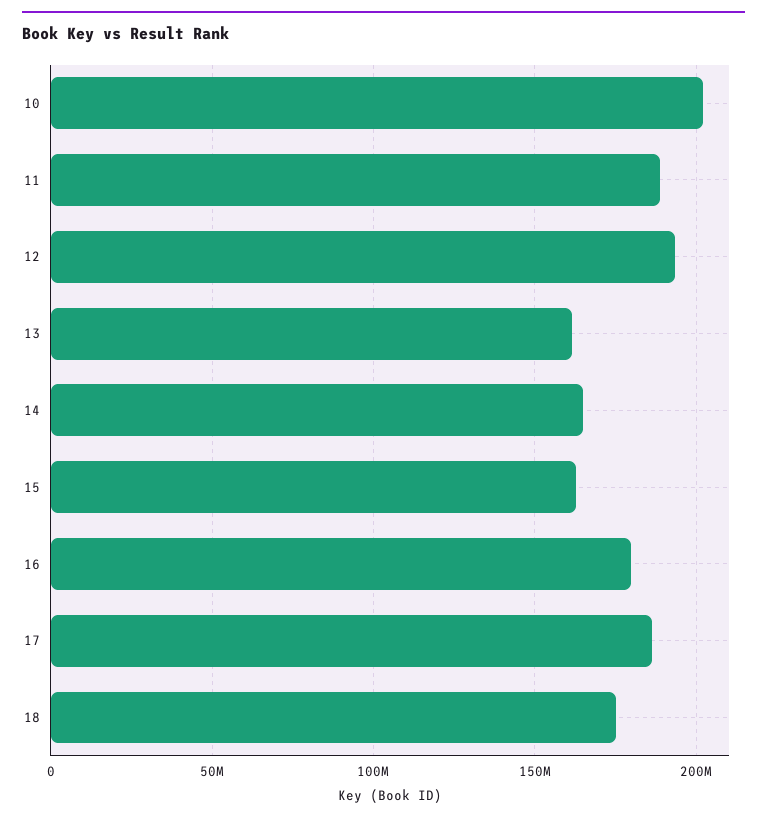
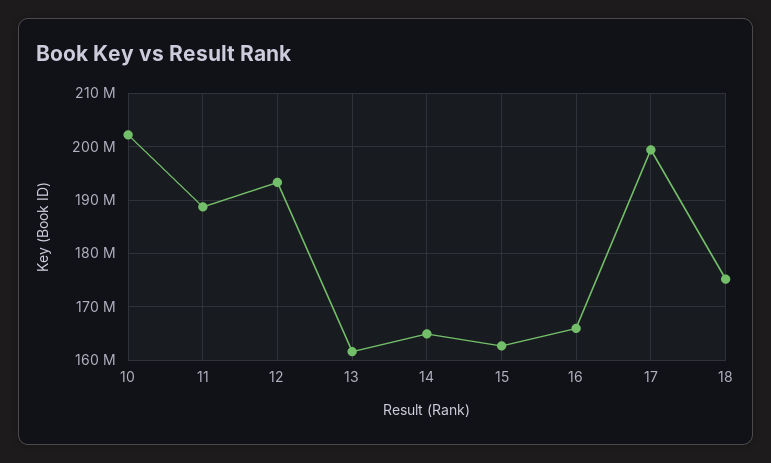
  {
    "10": 202000000,
    "11": 188000000,
    "12": 194000000,
    "13": 162000000,
    "14": 164000000,
    "15": 162000000,
-   "16": 180000000,
+   "16": 166000000,
-   "17": 185000000,
+   "17": 200000000,
    "18": 176000000
  }

